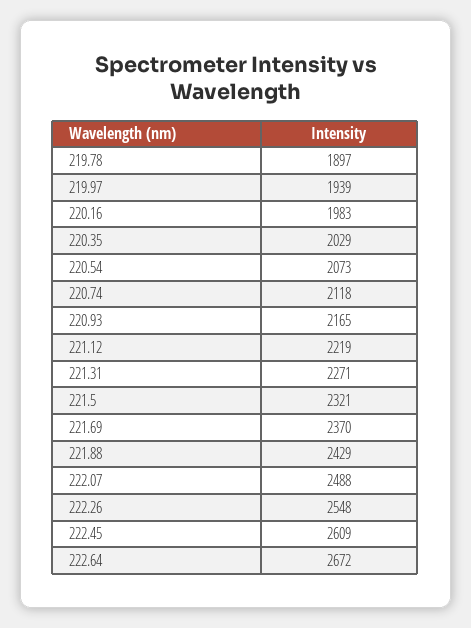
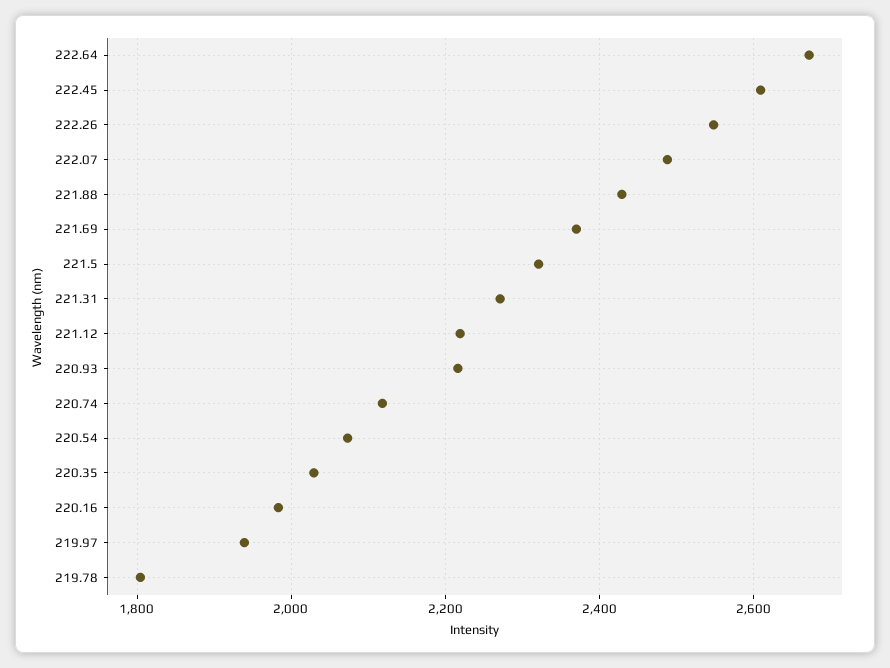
  {
-   "219.78": 1897,
+   "219.78": 1800,
    "219.97": 1939,
    "220.16": 1983,
    "220.35": 2029,
    "220.54": 2073,
    "220.74": 2118,
-   "220.93": 2165,
+   "220.93": 2220,
    "221.12": 2219,
    "221.31": 2271,
    "221.5": 2321,
    "221.69": 2370,
    "221.88": 2429,
    "222.07": 2488,
    "222.26": 2548,
    "222.45": 2609,
    "222.64": 2672
  }

